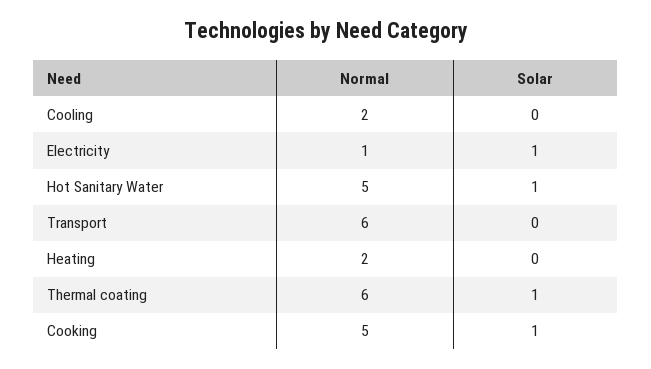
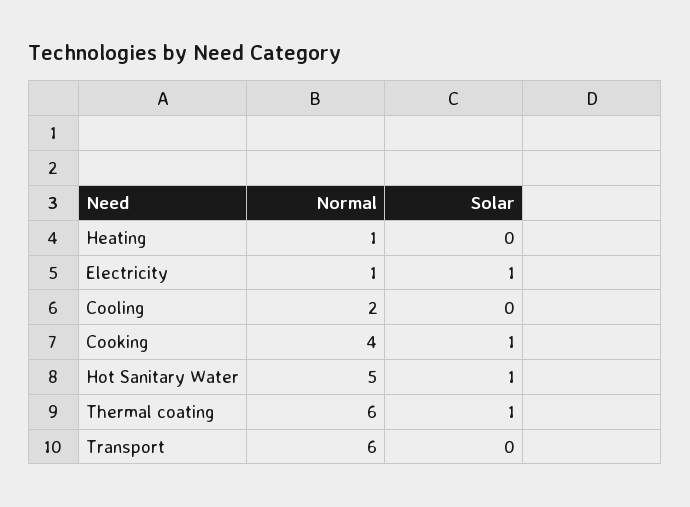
  {
    "Normal": {
      "Cooling": 2,
      "Electricity": 1,
      "Hot Sanitary Water": 5,
      "Transport": 6,
-     "Heating": 2,
+     "Heating": 1,
      "Thermal coating": 6,
-     "Cooking": 5
+     "Cooking": 4
    },
    "Solar": {
      "Cooling": 0,
      "Electricity": 1,
      "Hot Sanitary Water": 1,
      "Transport": 0,
      "Heating": 0,
      "Thermal coating": 1,
      "Cooking": 1
    }
  }

